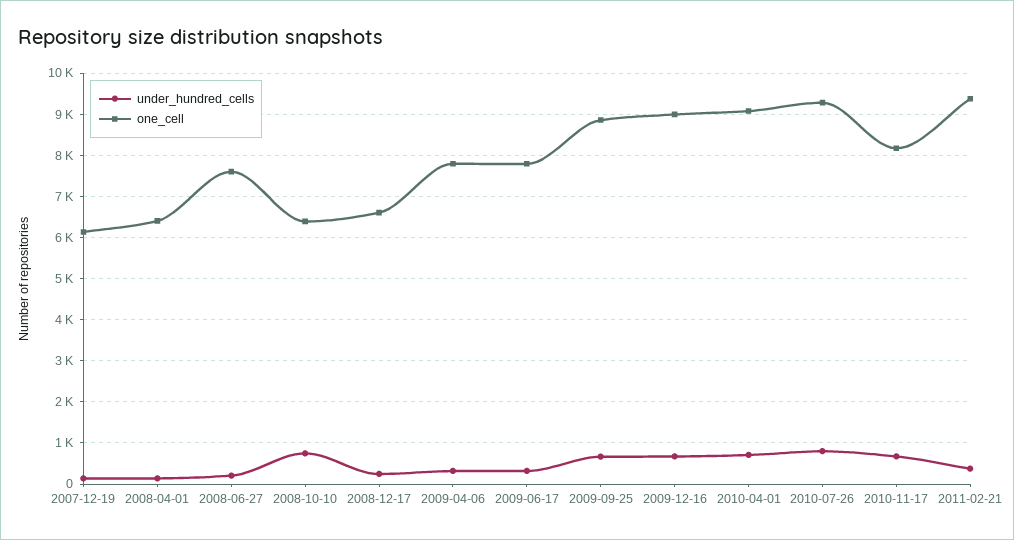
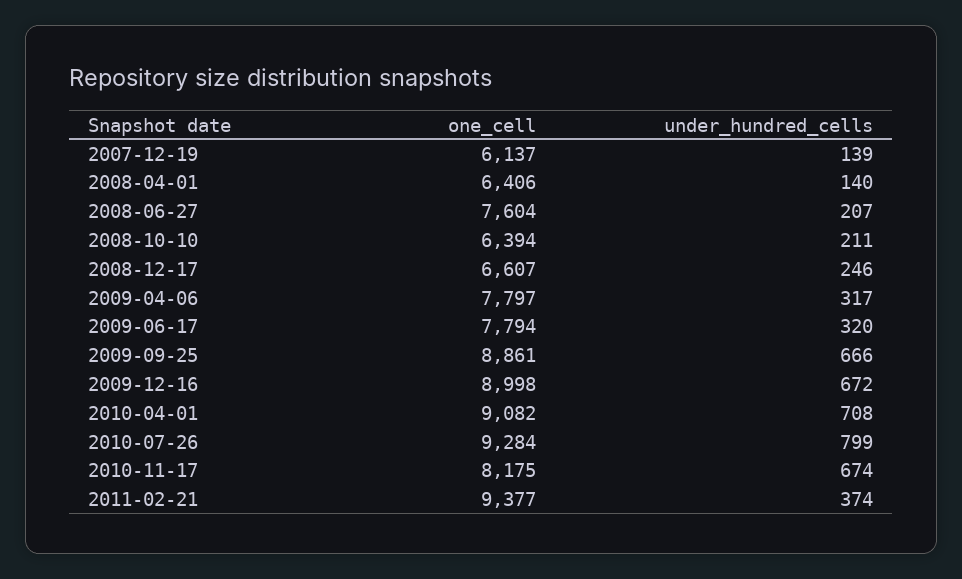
  {
    "under_hundred_cells": {
      "2007-12-19": 139,
      "2008-04-01": 140,
      "2008-06-27": 207,
-     "2008-10-10": 800,
+     "2008-10-10": 211,
      "2008-12-17": 246,
      "2009-04-06": 317,
      "2009-06-17": 320,
      "2009-09-25": 666,
      "2009-12-16": 672,
      "2010-04-01": 708,
      "2010-07-26": 799,
      "2010-11-17": 674,
      "2011-02-21": 374
    },
    "one_cell": {
      "2007-12-19": 6137,
      "2008-04-01": 6406,
      "2008-06-27": 7604,
      "2008-10-10": 6394,
      "2008-12-17": 6607,
      "2009-04-06": 7797,
      "2009-06-17": 7794,
      "2009-09-25": 8861,
      "2009-12-16": 8998,
      "2010-04-01": 9082,
      "2010-07-26": 9284,
      "2010-11-17": 8175,
      "2011-02-21": 9377
    }
  }

